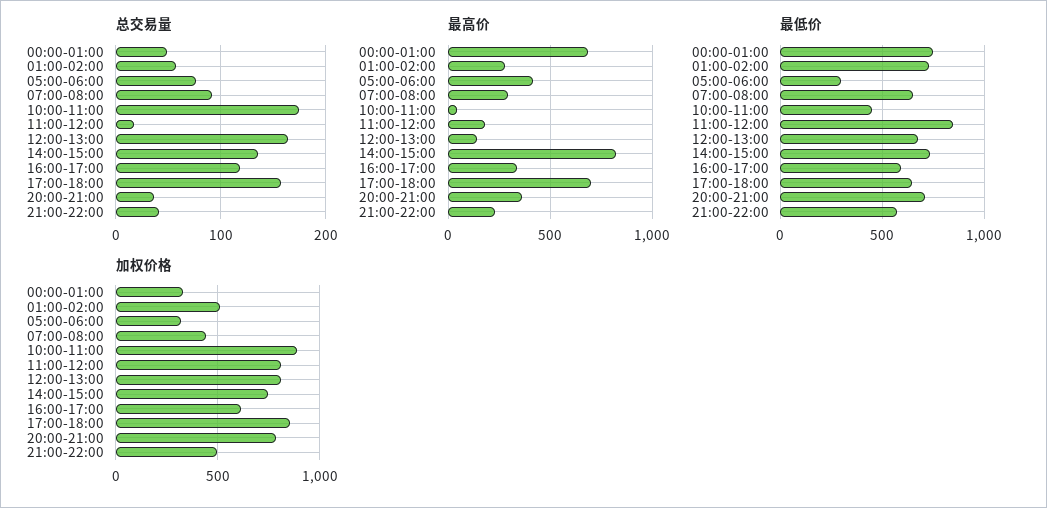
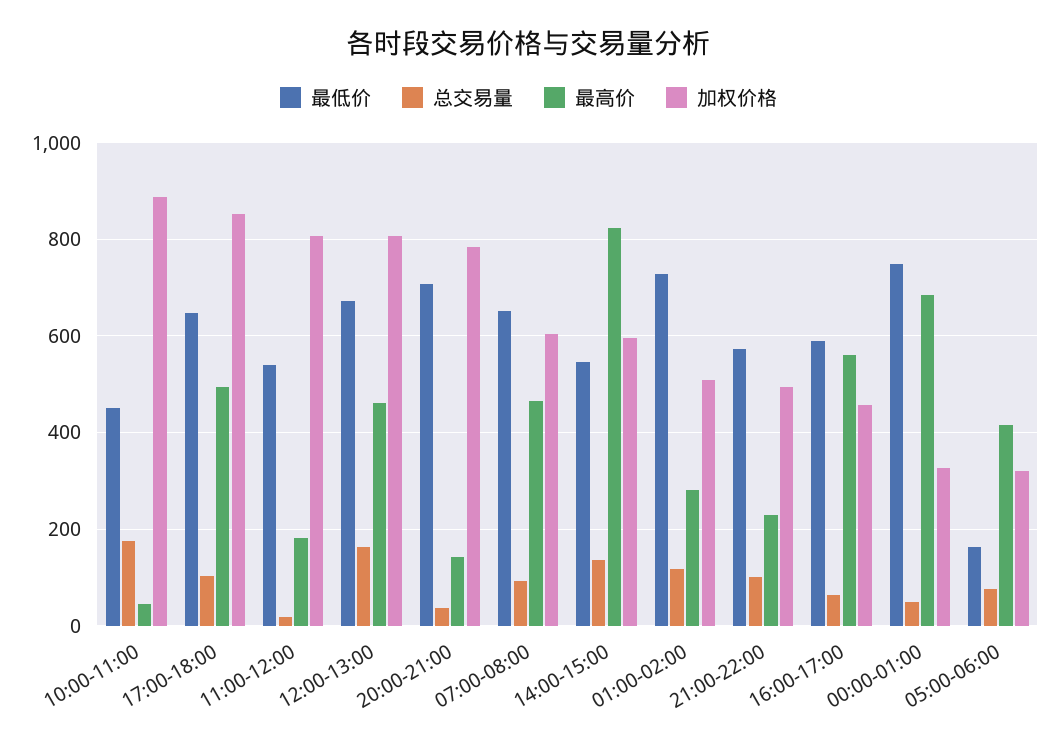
  {
    "总交易量": {
      "00:00-01:00": 50,
-     "01:00-02:00": 60,
+     "01:00-02:00": 120,
      "05:00-06:00": 80,
      "07:00-08:00": 90,
      "10:00-11:00": 170,
      "11:00-12:00": 20,
      "12:00-13:00": 160,
      "14:00-15:00": 140,
-     "16:00-17:00": 120,
+     "16:00-17:00": 60,
-     "17:00-18:00": 160,
+     "17:00-18:00": 100,
      "20:00-21:00": 40,
-     "21:00-22:00": 40
+     "21:00-22:00": 100
    },
    "最高价": {
      "00:00-01:00": 680,
      "01:00-02:00": 280,
      "05:00-06:00": 420,
-     "07:00-08:00": 300,
+     "07:00-08:00": 460,
      "10:00-11:00": 40,
      "11:00-12:00": 180,
-     "12:00-13:00": 150,
+     "12:00-13:00": 460,
      "14:00-15:00": 820,
-     "16:00-17:00": 350,
+     "16:00-17:00": 560,
-     "17:00-18:00": 700,
+     "17:00-18:00": 500,
-     "20:00-21:00": 350,
+     "20:00-21:00": 140,
      "21:00-22:00": 220
    },
    "最低价": {
      "00:00-01:00": 740,
      "01:00-02:00": 720,
-     "05:00-06:00": 300,
+     "05:00-06:00": 160,
      "07:00-08:00": 660,
      "10:00-11:00": 460,
-     "11:00-12:00": 850,
+     "11:00-12:00": 540,
      "12:00-13:00": 680,
-     "14:00-15:00": 750,
+     "14:00-15:00": 540,
      "16:00-17:00": 580,
      "17:00-18:00": 640,
      "20:00-21:00": 700,
      "21:00-22:00": 580
    },
    "加权价格": {
      "00:00-01:00": 320,
      "01:00-02:00": 500,
      "05:00-06:00": 320,
-     "07:00-08:00": 450,
+     "07:00-08:00": 600,
      "10:00-11:00": 880,
      "11:00-12:00": 800,
      "12:00-13:00": 800,
-     "14:00-15:00": 750,
+     "14:00-15:00": 600,
-     "16:00-17:00": 600,
+     "16:00-17:00": 460,
      "17:00-18:00": 860,
      "20:00-21:00": 780,
      "21:00-22:00": 500
    }
  }

